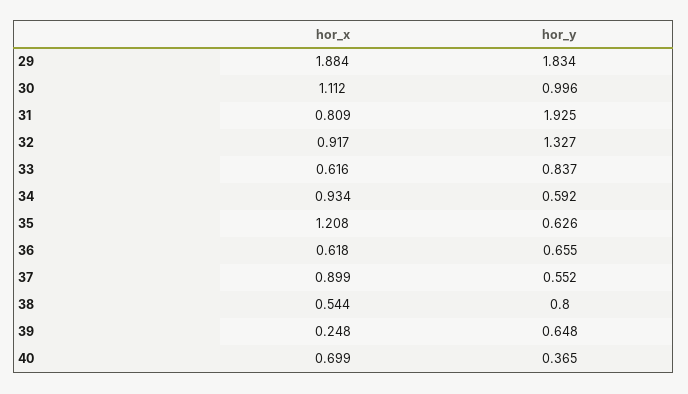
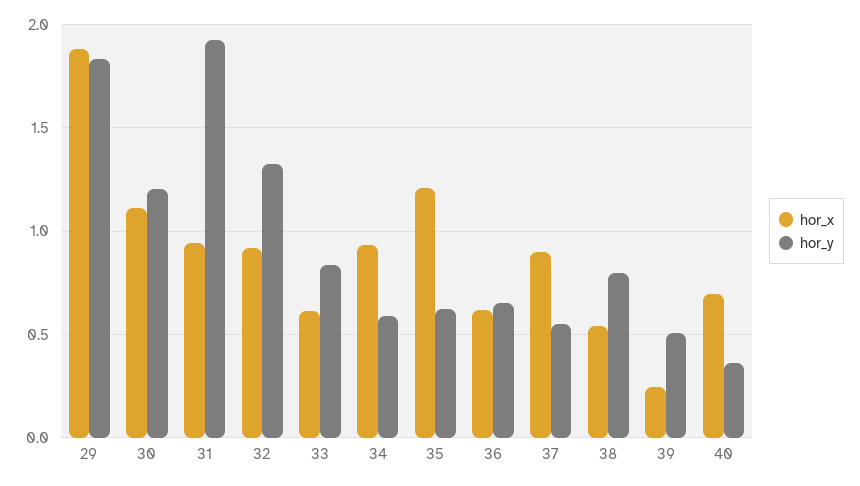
  {
    "hor_x": {
      "29": 1.884,
      "30": 1.112,
-     "31": 0.809,
+     "31": 0.95,
      "32": 0.917,
      "33": 0.616,
      "34": 0.934,
      "35": 1.208,
      "36": 0.618,
      "37": 0.899,
      "38": 0.544,
      "39": 0.248,
      "40": 0.699
    },
    "hor_y": {
      "29": 1.834,
-     "30": 0.996,
+     "30": 1.2,
      "31": 1.925,
      "32": 1.327,
      "33": 0.837,
      "34": 0.592,
      "35": 0.626,
      "36": 0.655,
      "37": 0.552,
      "38": 0.8,
-     "39": 0.648,
+     "39": 0.5,
      "40": 0.365
    }
  }

